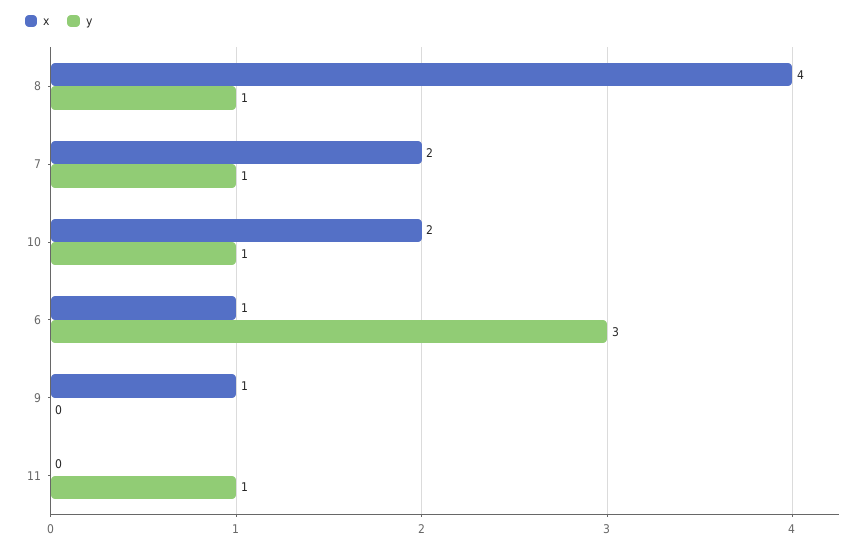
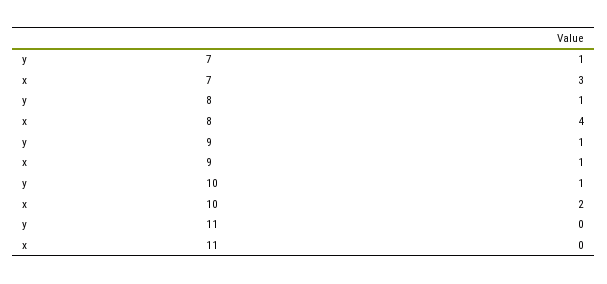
  {
    "x": {
      "8": 4,
-     "7": 2,
+     "7": 3,
      "10": 2,
-     "6": 1,
      "9": 1,
      "11": 0
    },
    "y": {
      "8": 1,
      "7": 1,
      "10": 1,
-     "6": 3,
-     "9": 0,
+     "9": 1,
-     "11": 1
+     "11": 0
    }
  }

